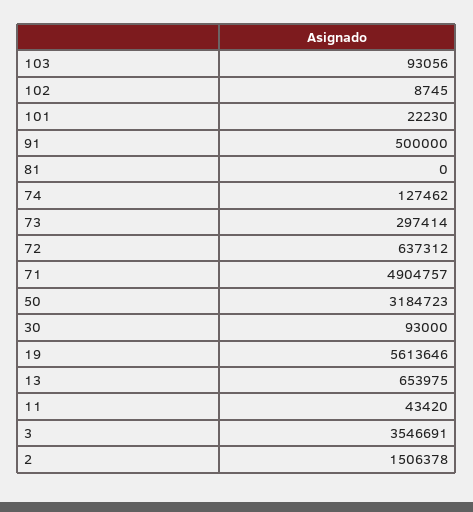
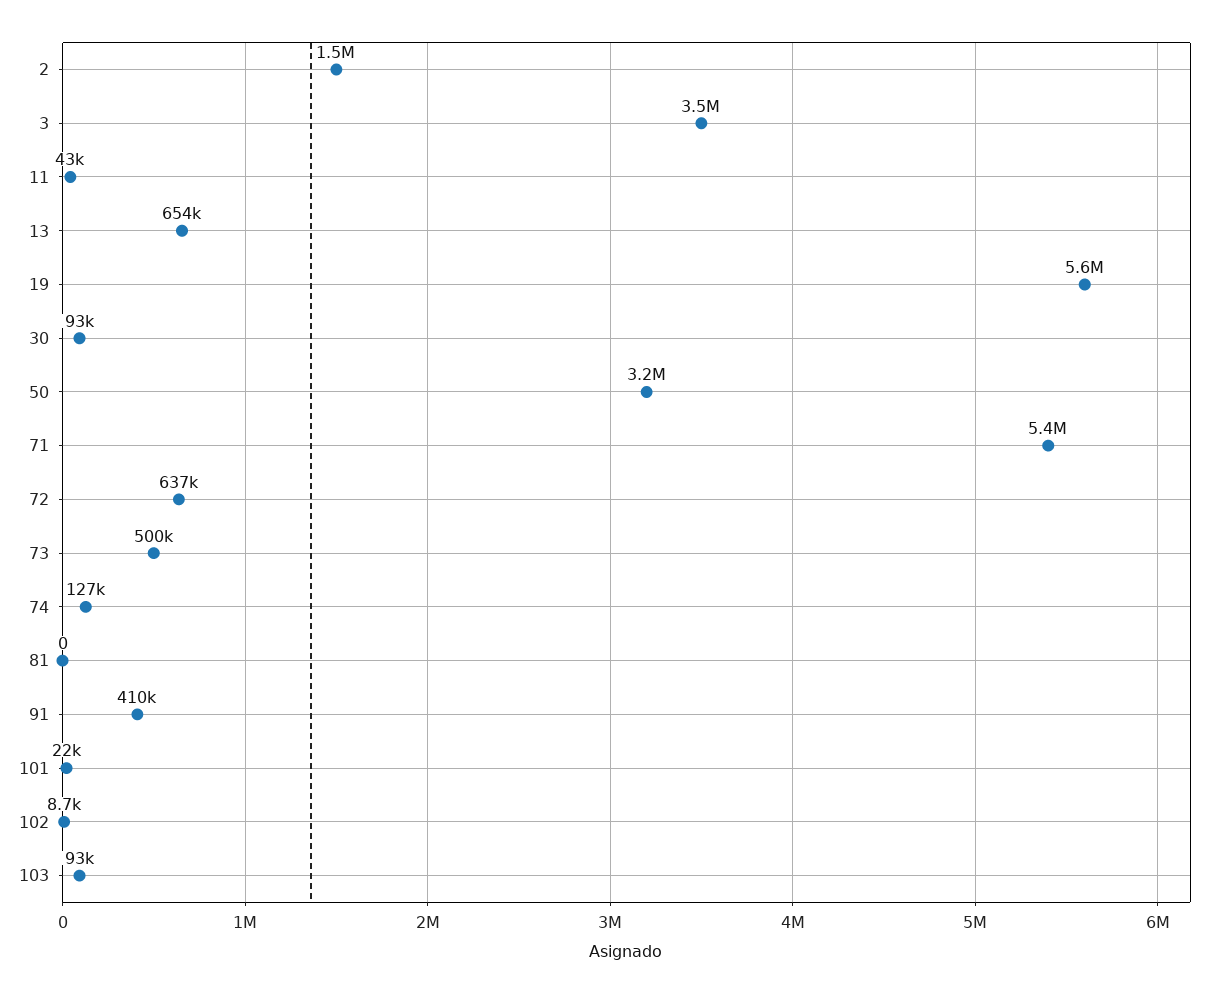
  {
    "103": 93056,
    "102": 8745,
    "101": 22230,
-   "91": 500000,
+   "91": 410000,
    "81": 0,
    "74": 127462,
-   "73": 297414,
+   "73": 500000,
    "72": 637312,
-   "71": 4904757,
+   "71": 5400000,
    "50": 3184723,
    "30": 93000,
    "19": 5613646,
    "13": 653975,
    "11": 43420,
    "3": 3546691,
    "2": 1506378
  }

